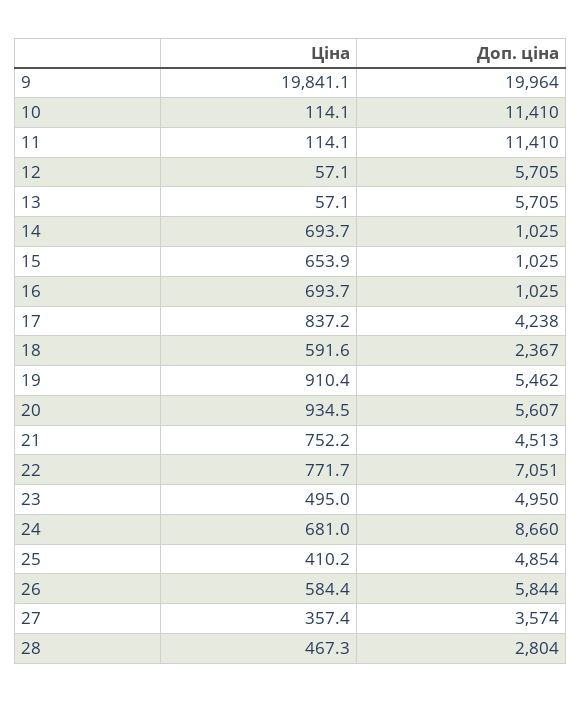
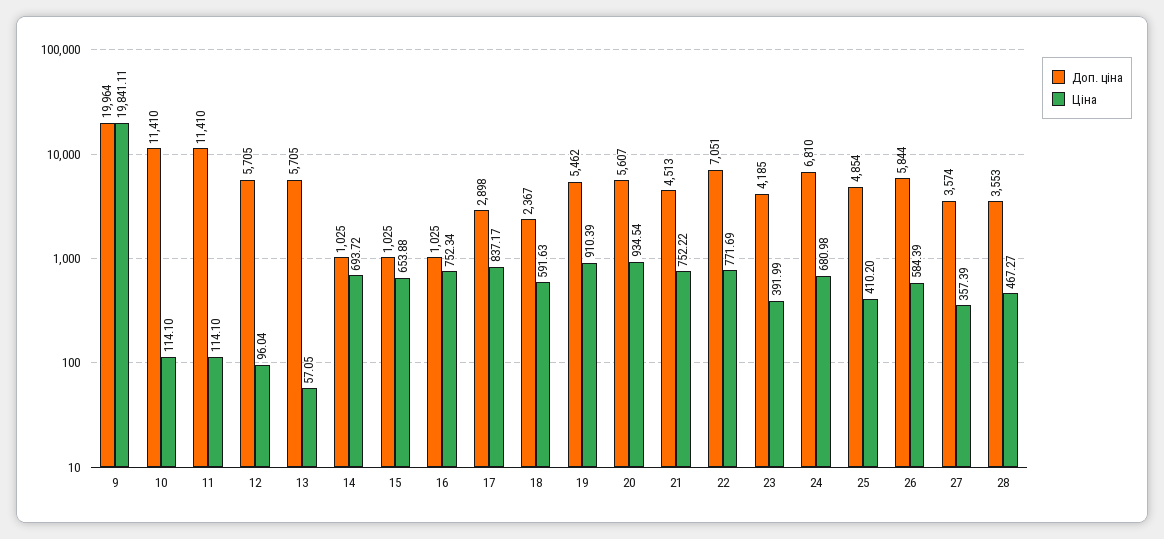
  {
    "Ціна": {
      "9": 19841.11,
      "10": 114.1,
      "11": 114.1,
-     "12": 57.1,
+     "12": 96.04,
      "13": 57.05,
      "14": 693.72,
      "15": 653.88,
-     "16": 693.7,
+     "16": 752.34,
      "17": 837.17,
      "18": 591.63,
      "19": 910.39,
      "20": 934.54,
      "21": 752.22,
      "22": 771.69,
-     "23": 495,
+     "23": 391.99,
      "24": 680.98,
      "25": 410.2,
      "26": 584.39,
      "27": 357.39,
      "28": 467.27
    },
    "Доп. ціна": {
      "9": 19964,
      "10": 11410,
      "11": 11410,
      "12": 5705,
      "13": 5705,
      "14": 1025,
      "15": 1025,
      "16": 1025,
-     "17": 4238,
+     "17": 2898,
      "18": 2367,
      "19": 5462,
      "20": 5607,
      "21": 4513,
      "22": 7051,
-     "23": 4950,
+     "23": 4185,
-     "24": 8660,
+     "24": 6810,
      "25": 4854,
      "26": 5844,
      "27": 3574,
-     "28": 2804
+     "28": 3553
    }
  }

